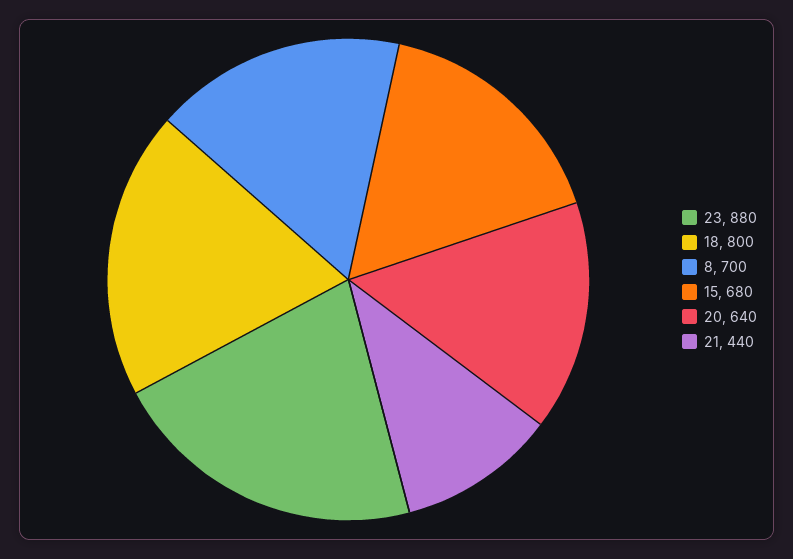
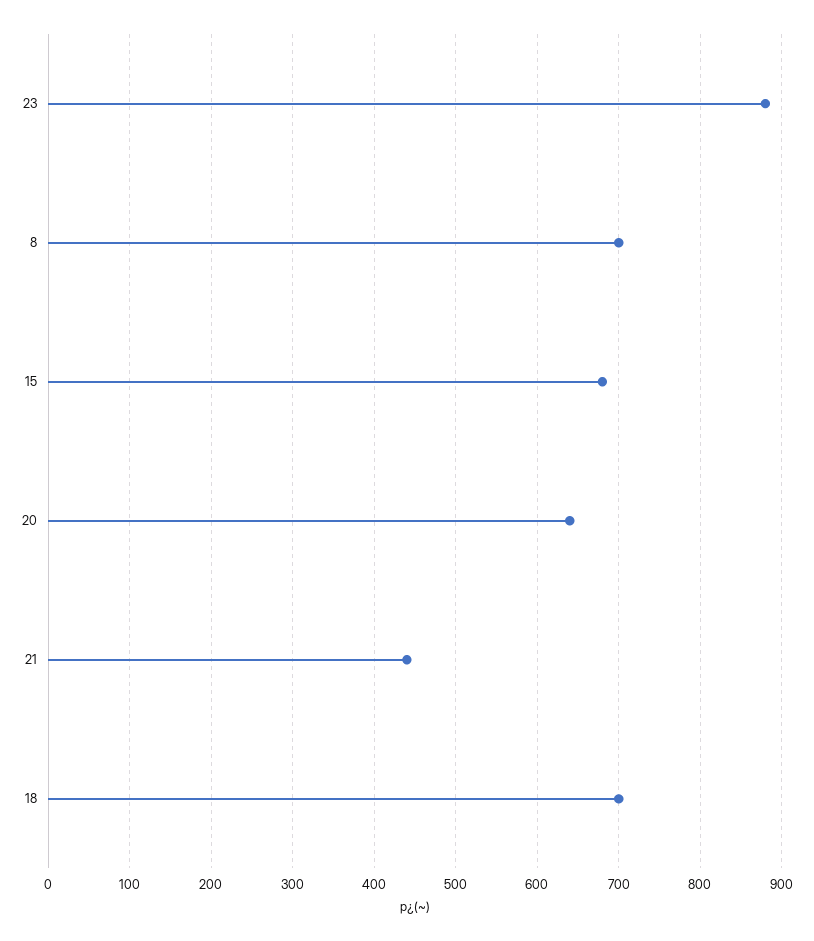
  {
    "23": 880,
-   "18": 800,
+   "18": 700,
    "8": 700,
    "15": 680,
    "20": 640,
    "21": 440
  }

